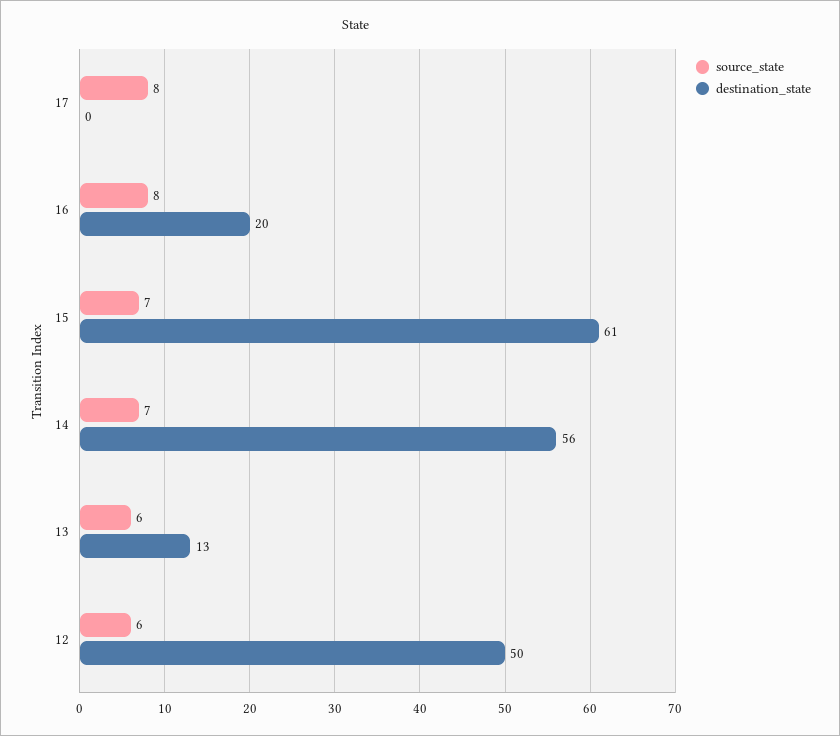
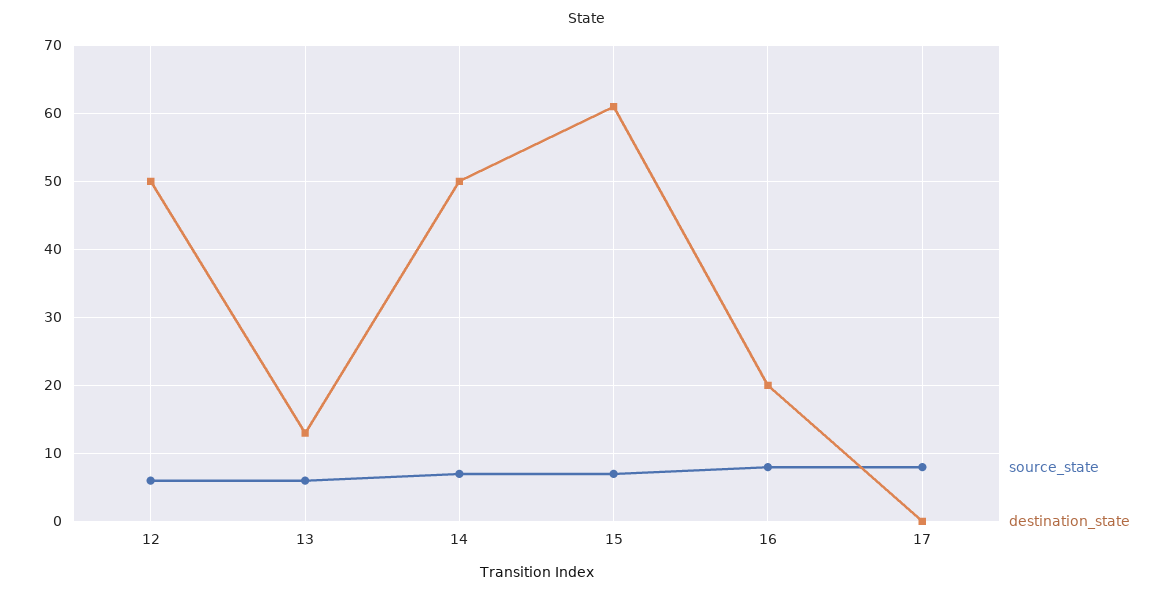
  {
    "source_state": {
      "17": 8,
      "16": 8,
      "15": 7,
      "14": 7,
      "13": 6,
      "12": 6
    },
    "destination_state": {
      "17": 0,
      "16": 20,
      "15": 61,
-     "14": 56,
+     "14": 50,
      "13": 13,
      "12": 50
    }
  }

